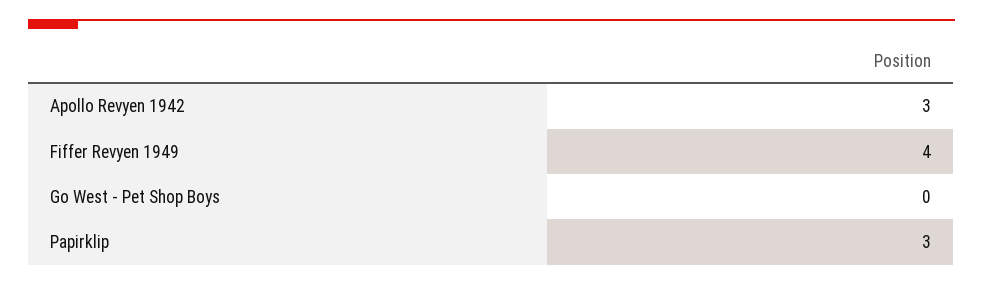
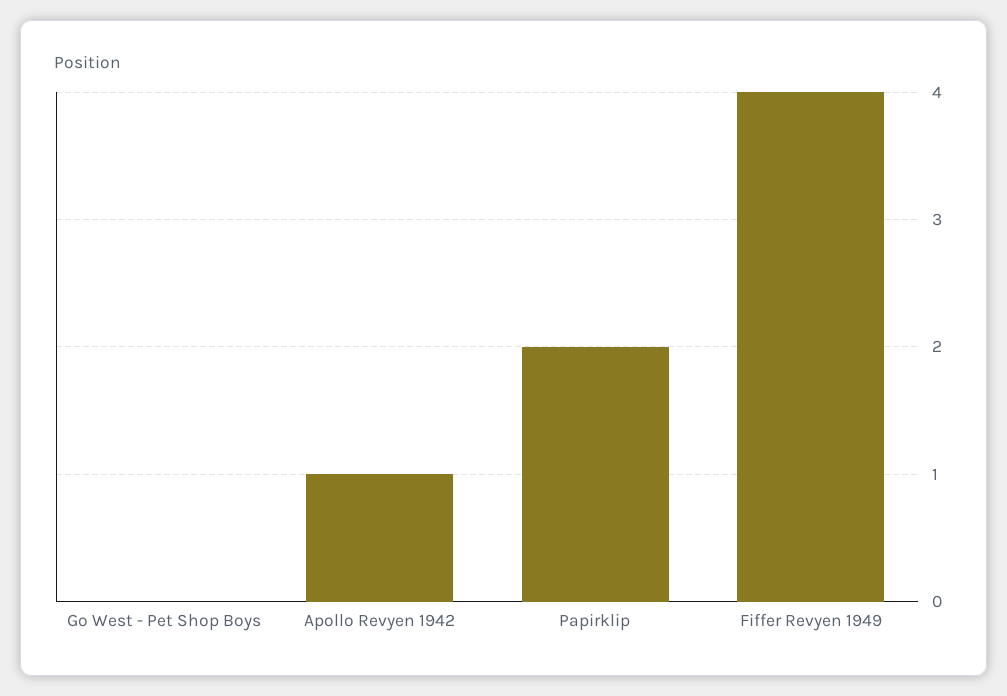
  {
-   "Apollo Revyen 1942": 3,
+   "Apollo Revyen 1942": 1,
    "Fiffer Revyen 1949": 4,
    "Go West - Pet Shop Boys": 0,
-   "Papirklip": 3
+   "Papirklip": 2
  }

